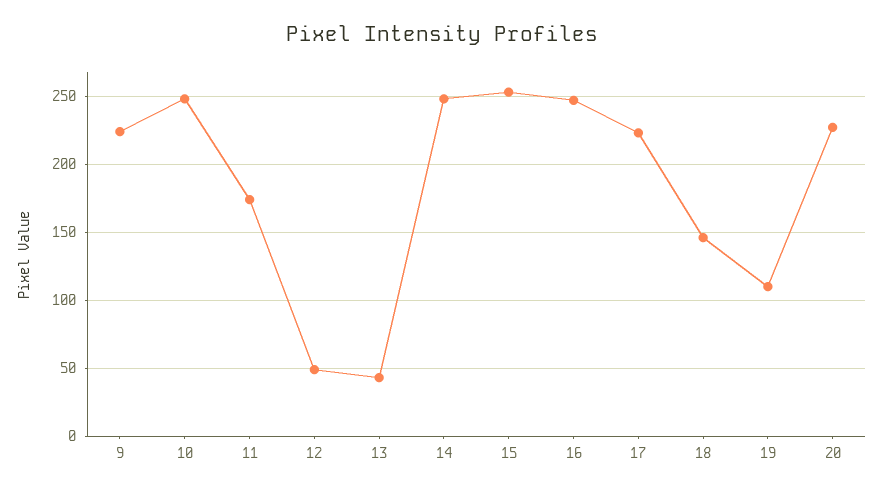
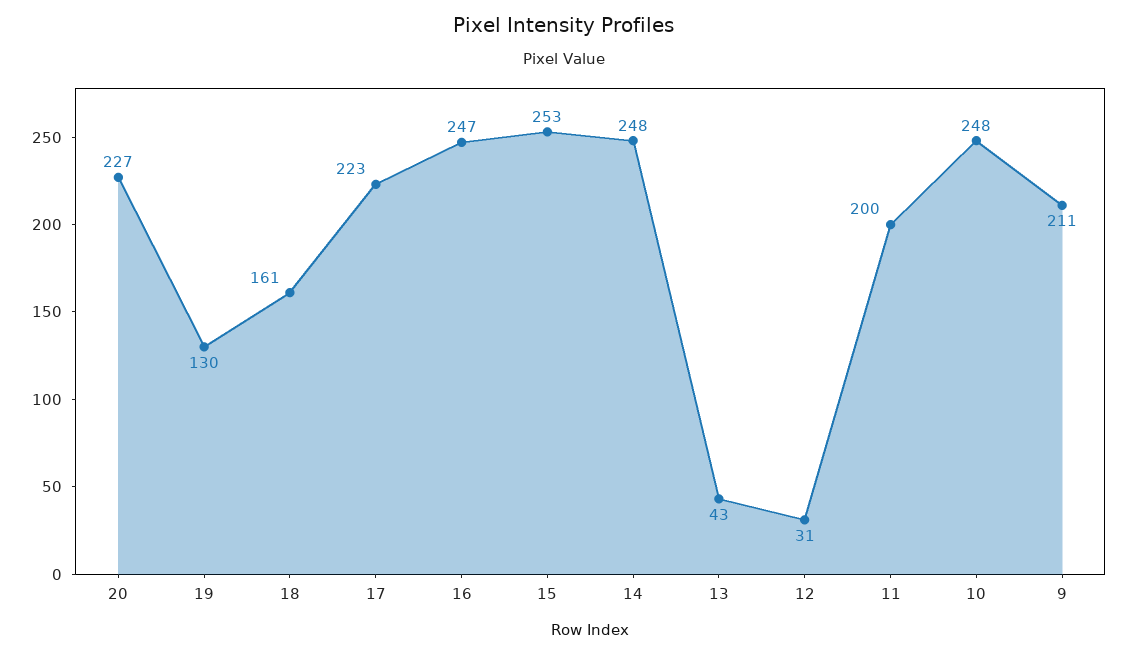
  {
-   "9": 225,
+   "9": 211,
    "10": 248,
-   "11": 175,
+   "11": 200,
-   "12": 50,
+   "12": 31,
    "13": 43,
    "14": 248,
    "15": 253,
    "16": 247,
    "17": 223,
-   "18": 145,
+   "18": 161,
-   "19": 110,
+   "19": 130,
    "20": 227
  }

